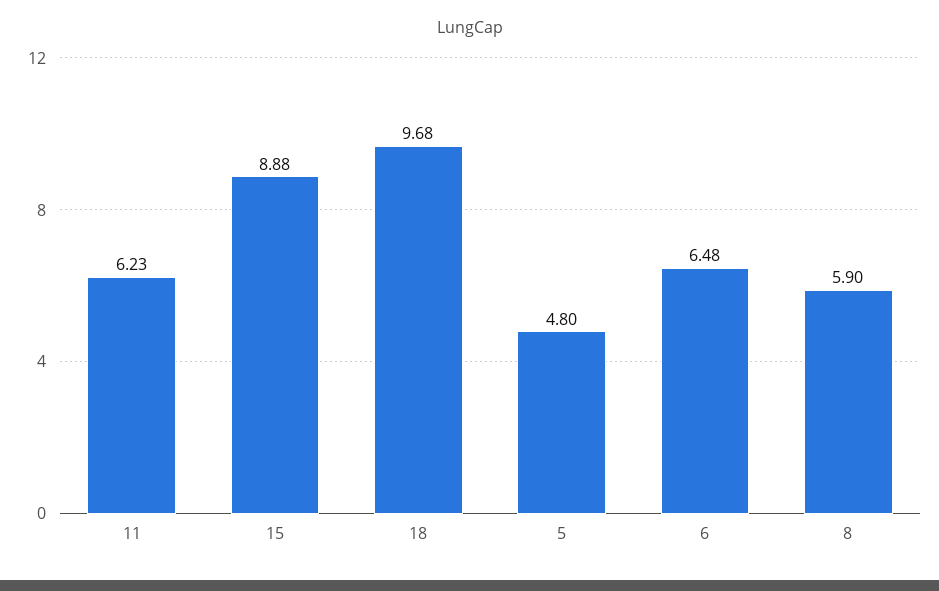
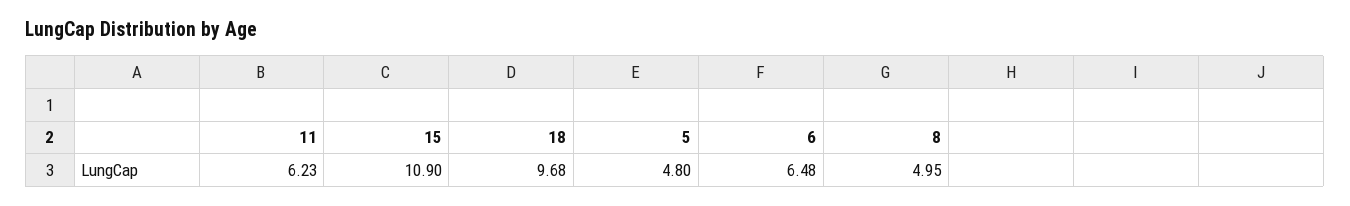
  {
    "11": 6.23,
-   "15": 8.88,
+   "15": 10.9,
    "18": 9.68,
    "5": 4.8,
    "6": 6.48,
-   "8": 5.9
+   "8": 4.95
  }

